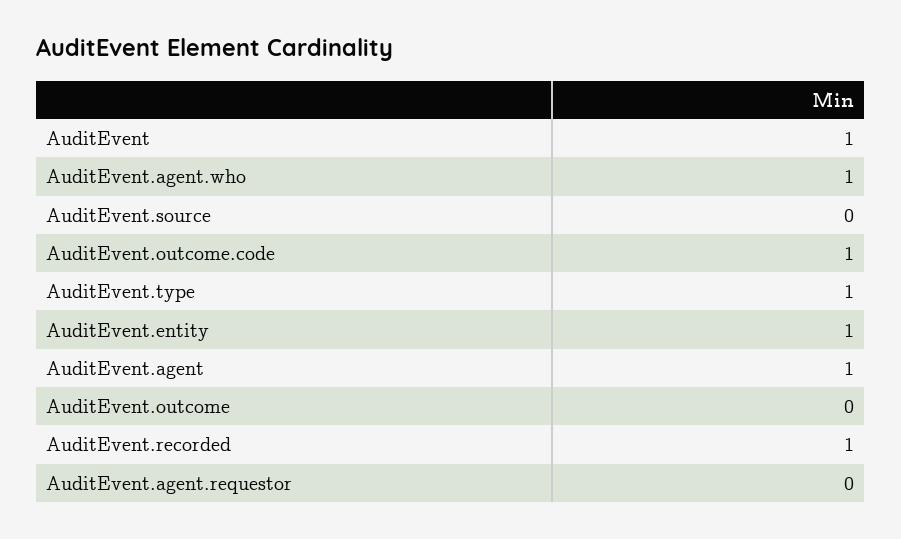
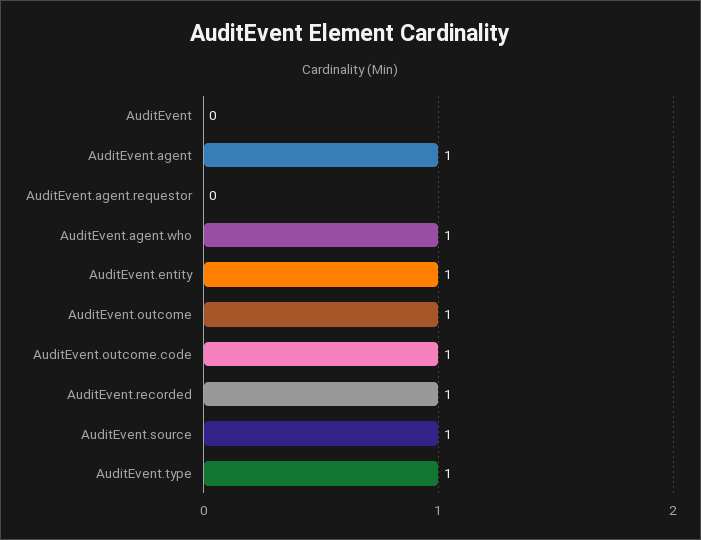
  {
-   "AuditEvent": 1,
+   "AuditEvent": 0,
    "AuditEvent.agent.who": 1,
-   "AuditEvent.source": 0,
+   "AuditEvent.source": 1,
    "AuditEvent.outcome.code": 1,
    "AuditEvent.type": 1,
    "AuditEvent.entity": 1,
    "AuditEvent.agent": 1,
-   "AuditEvent.outcome": 0,
+   "AuditEvent.outcome": 1,
    "AuditEvent.recorded": 1,
    "AuditEvent.agent.requestor": 0
  }

